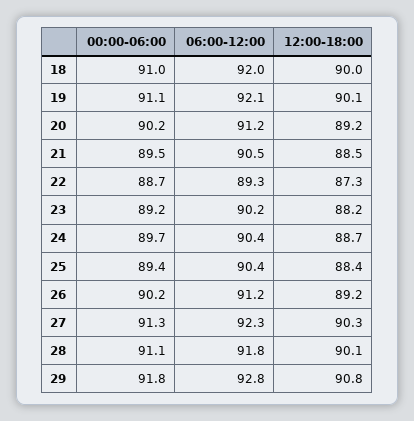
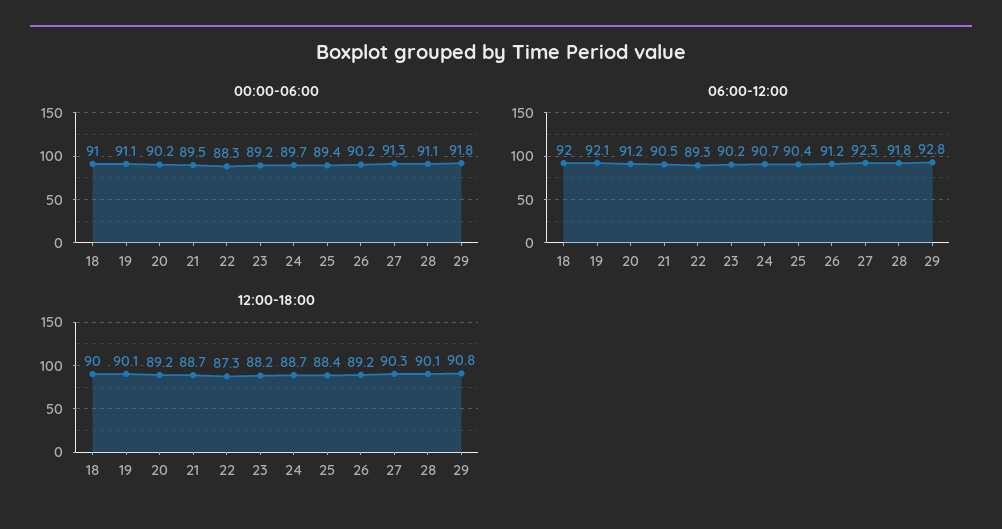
  {
    "00:00-06:00": {
      "18": 91,
      "19": 91.1,
      "20": 90.2,
      "21": 89.5,
-     "22": 88.7,
+     "22": 88.3,
      "23": 89.2,
      "24": 89.7,
      "25": 89.4,
      "26": 90.2,
      "27": 91.3,
      "28": 91.1,
      "29": 91.8
    },
    "06:00-12:00": {
      "18": 92,
      "19": 92.1,
      "20": 91.2,
      "21": 90.5,
      "22": 89.3,
      "23": 90.2,
-     "24": 90.4,
+     "24": 90.7,
      "25": 90.4,
      "26": 91.2,
      "27": 92.3,
      "28": 91.8,
      "29": 92.8
    },
    "12:00-18:00": {
      "18": 90,
      "19": 90.1,
      "20": 89.2,
-     "21": 88.5,
+     "21": 88.7,
      "22": 87.3,
      "23": 88.2,
      "24": 88.7,
      "25": 88.4,
      "26": 89.2,
      "27": 90.3,
      "28": 90.1,
      "29": 90.8
    }
  }

